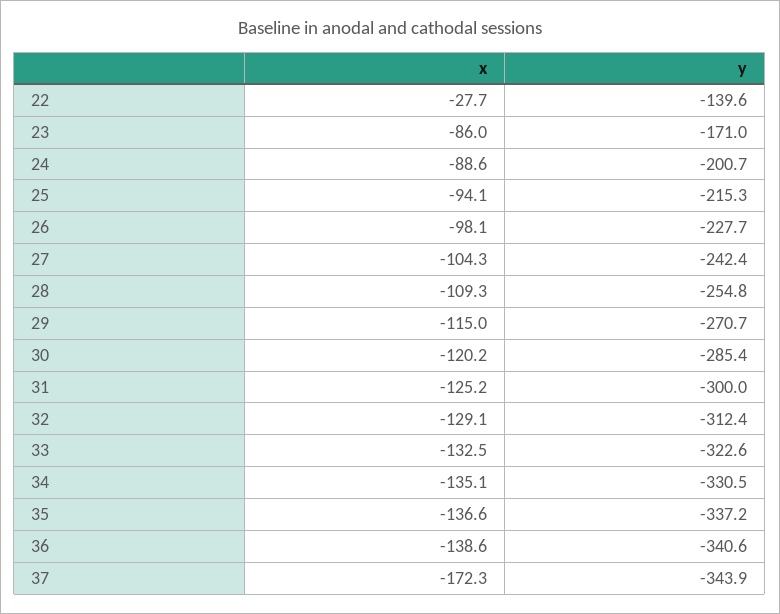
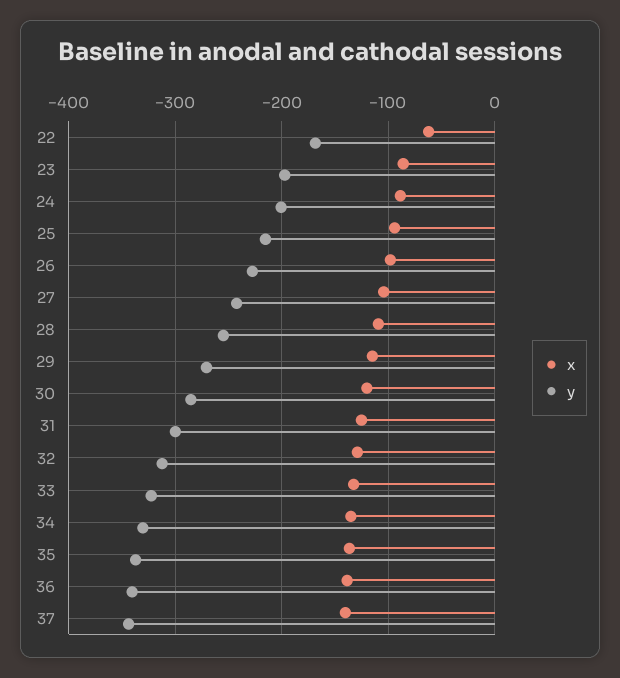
  {
    "x": {
-     "22": -27.7,
+     "22": -60,
      "23": -86,
      "24": -88.6,
      "25": -94.1,
      "26": -98.1,
      "27": -104.3,
      "28": -109.3,
      "29": -115,
      "30": -120.2,
      "31": -125.2,
      "32": -129.1,
      "33": -132.5,
      "34": -135.1,
      "35": -136.6,
      "36": -138.6,
-     "37": -172.3
+     "37": -140
    },
    "y": {
-     "22": -139.6,
+     "22": -170,
-     "23": -171,
+     "23": -200,
      "24": -200.7,
      "25": -215.3,
      "26": -227.7,
      "27": -242.4,
      "28": -254.8,
      "29": -270.7,
      "30": -285.4,
      "31": -300,
      "32": -312.4,
      "33": -322.6,
      "34": -330.5,
      "35": -337.2,
      "36": -340.6,
      "37": -343.9
    }
  }

